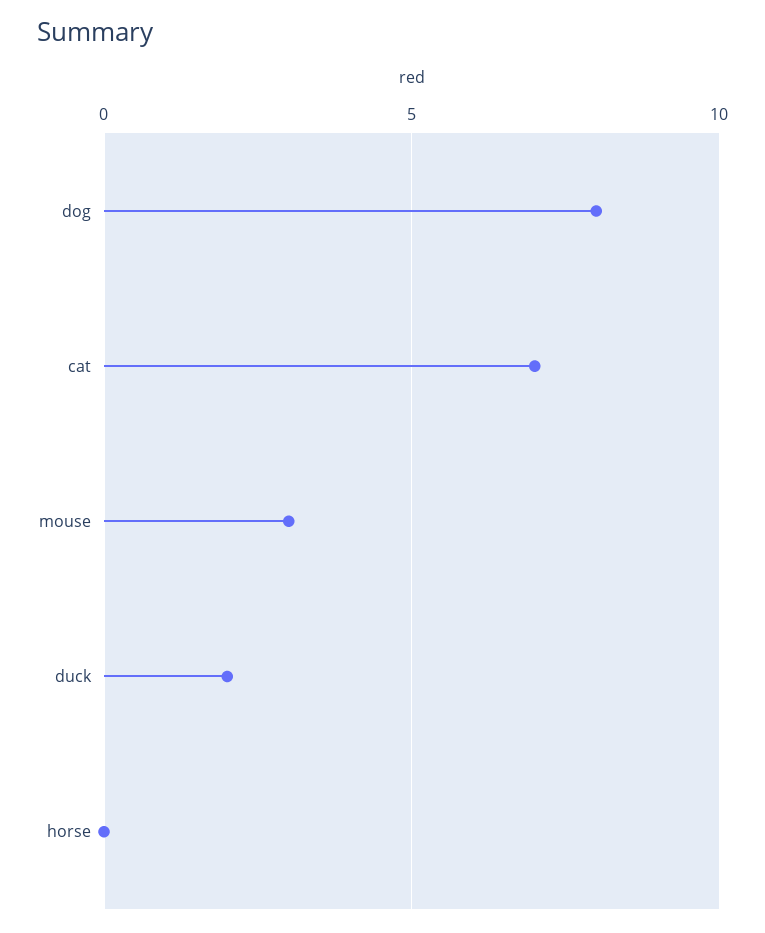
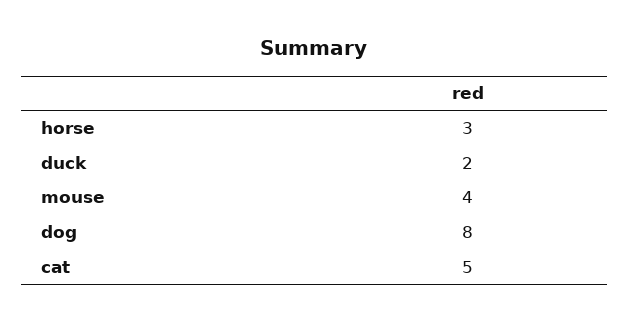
  {
    "dog": 8,
-   "cat": 7,
+   "cat": 5,
-   "mouse": 3,
+   "mouse": 4,
    "duck": 2,
-   "horse": 0
+   "horse": 3
  }

